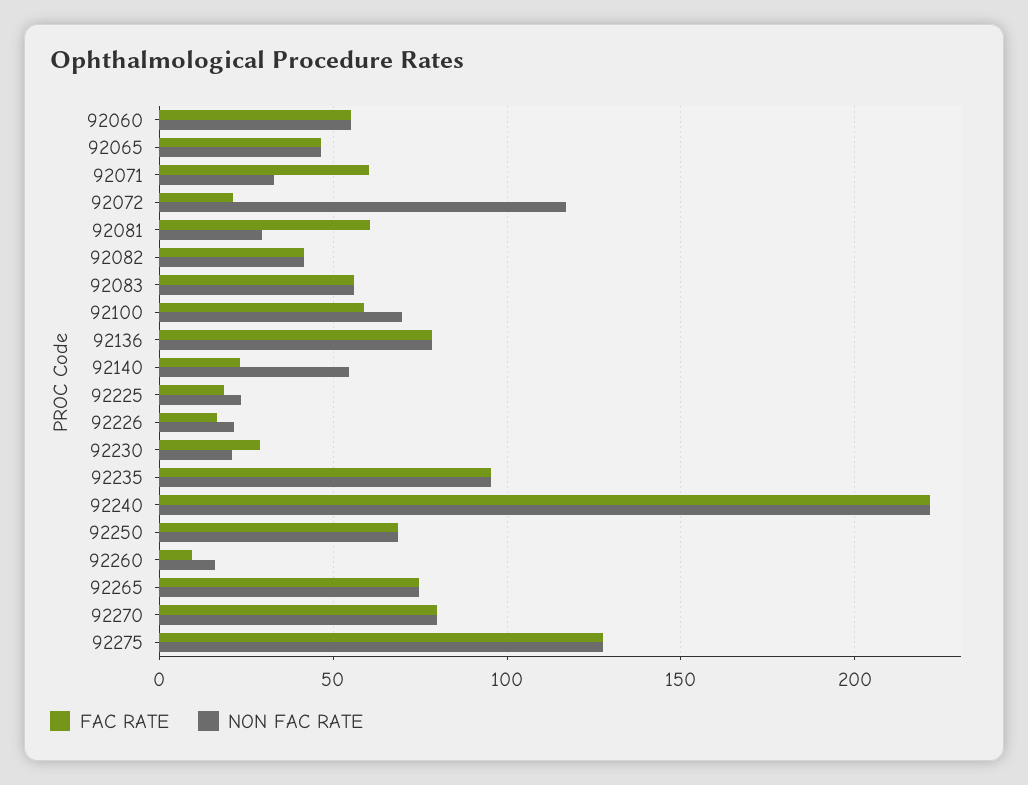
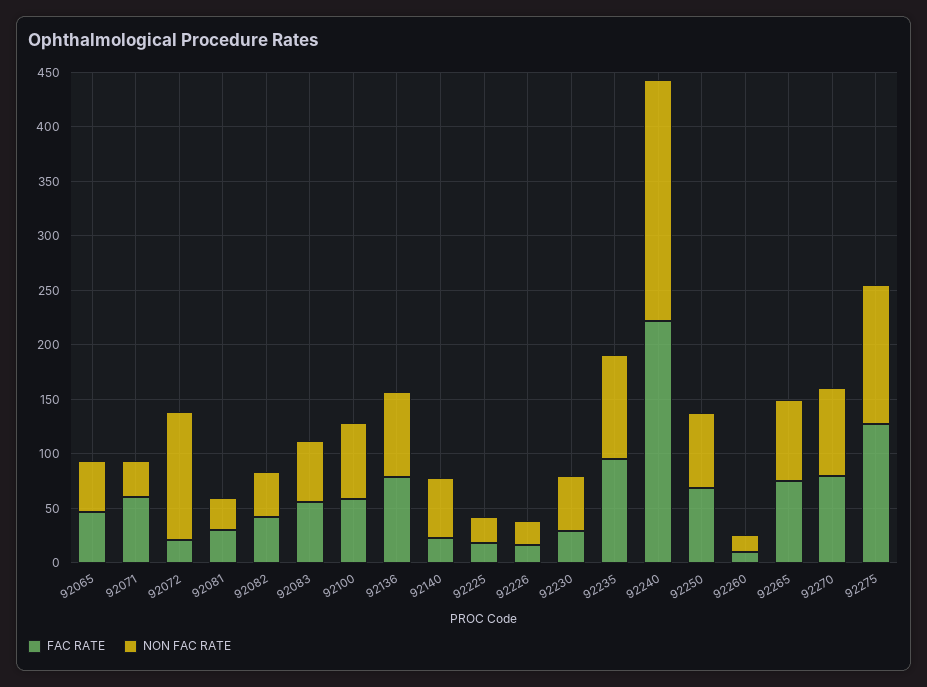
  {
    "FAC RATE": {
-     "92060": 55,
      "92065": 45,
      "92071": 60,
      "92072": 20,
-     "92081": 60,
+     "92081": 30,
      "92082": 40,
      "92083": 55,
      "92100": 60,
      "92136": 80,
      "92140": 25,
      "92225": 20,
      "92226": 15,
      "92230": 30,
      "92235": 95,
      "92240": 220,
      "92250": 70,
      "92260": 10,
      "92265": 75,
      "92270": 80,
      "92275": 130
    },
    "NON FAC RATE": {
-     "92060": 55,
      "92065": 45,
      "92071": 35,
      "92072": 115,
      "92081": 30,
      "92082": 40,
      "92083": 55,
      "92100": 70,
      "92136": 80,
      "92140": 55,
      "92225": 25,
      "92226": 20,
-     "92230": 20,
+     "92230": 50,
      "92235": 95,
      "92240": 220,
      "92250": 70,
      "92260": 15,
      "92265": 75,
      "92270": 80,
      "92275": 130
    }
  }

